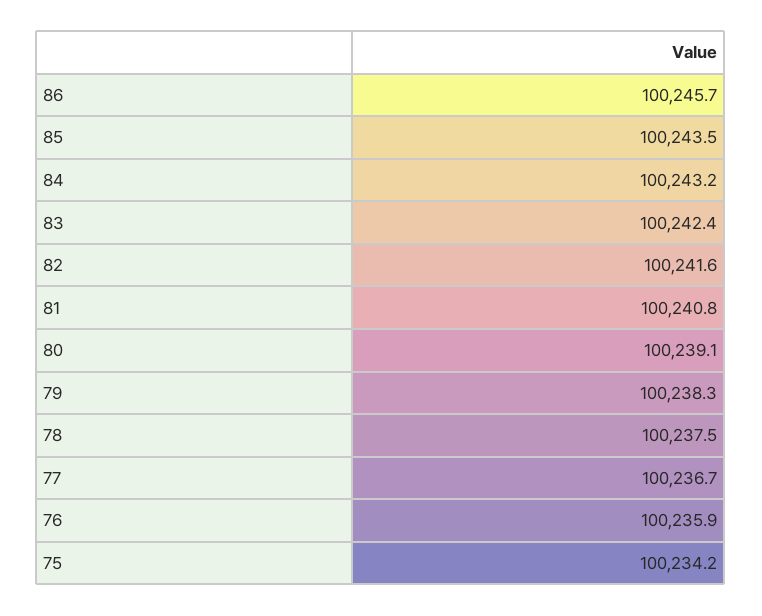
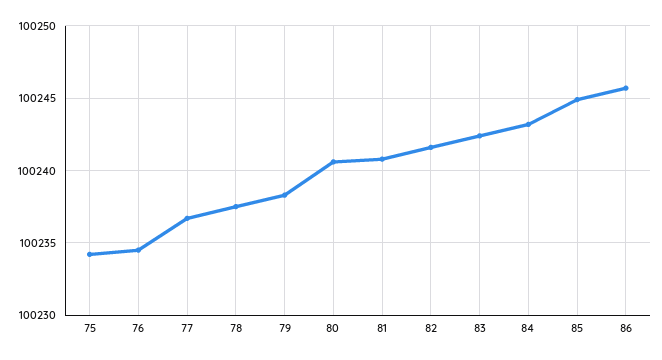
  {
    "86": 100245.7,
-   "85": 100243.5,
+   "85": 100245,
    "84": 100243.2,
    "83": 100242.4,
    "82": 100241.6,
    "81": 100240.8,
-   "80": 100239.1,
+   "80": 100240.5,
    "79": 100238.3,
    "78": 100237.5,
    "77": 100236.7,
-   "76": 100235.9,
+   "76": 100234.5,
    "75": 100234.2
  }

